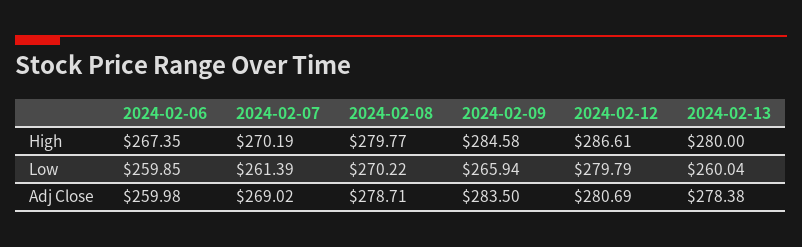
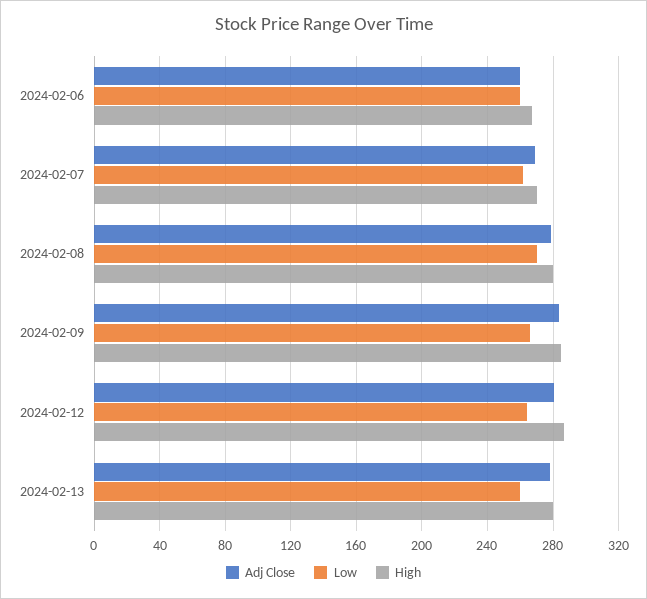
  {
    "High": {
      "2024-02-06": 267.35,
      "2024-02-07": 270.19,
      "2024-02-08": 279.77,
      "2024-02-09": 284.58,
      "2024-02-12": 286.61,
      "2024-02-13": 280
    },
    "Low": {
      "2024-02-06": 259.85,
      "2024-02-07": 261.39,
      "2024-02-08": 270.22,
      "2024-02-09": 265.94,
-     "2024-02-12": 279.79,
+     "2024-02-12": 265,
      "2024-02-13": 260.04
    },
    "Adj Close": {
      "2024-02-06": 259.98,
      "2024-02-07": 269.02,
      "2024-02-08": 278.71,
      "2024-02-09": 283.5,
      "2024-02-12": 280.69,
      "2024-02-13": 278.38
    }
  }

